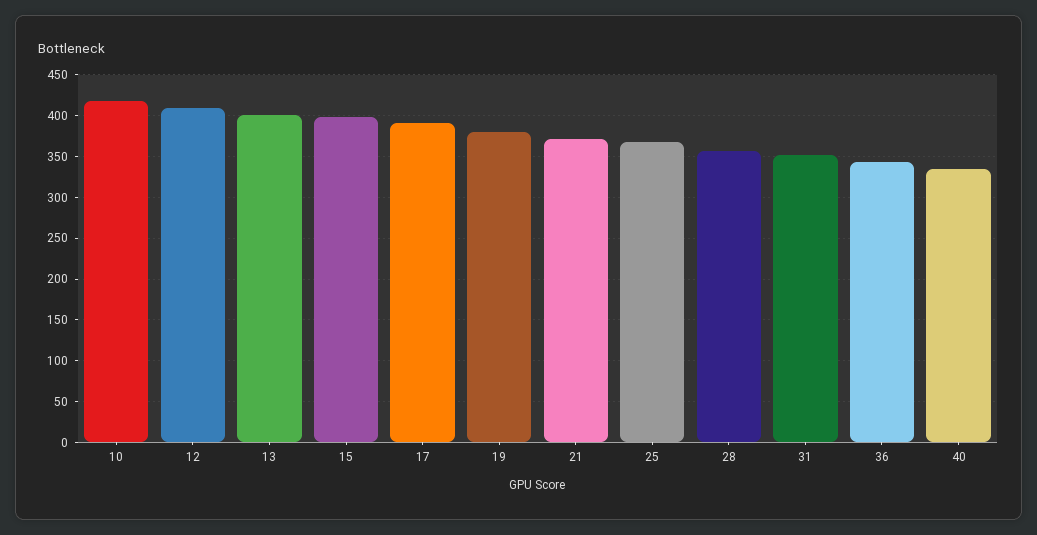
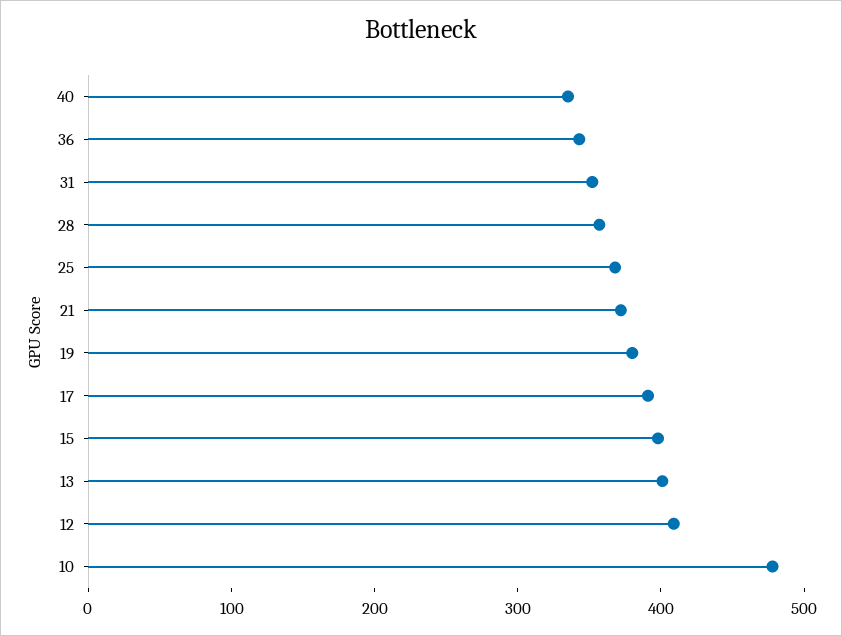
  {
-   "10": 420,
+   "10": 480,
    "12": 410,
    "13": 400,
    "15": 400,
    "17": 390,
    "19": 380,
    "21": 370,
    "25": 370,
    "28": 360,
    "31": 350,
    "36": 340,
    "40": 340
  }

